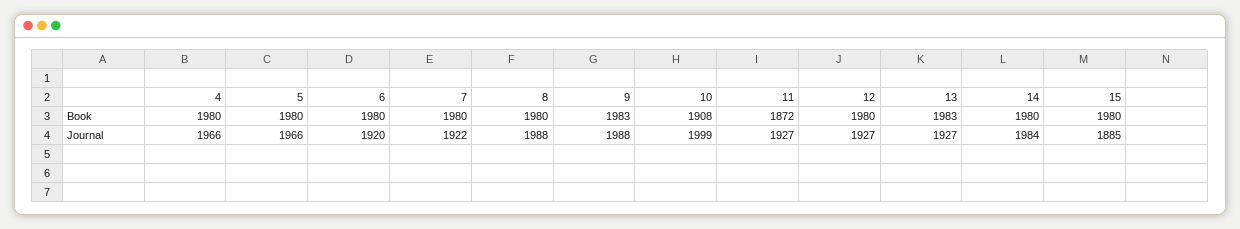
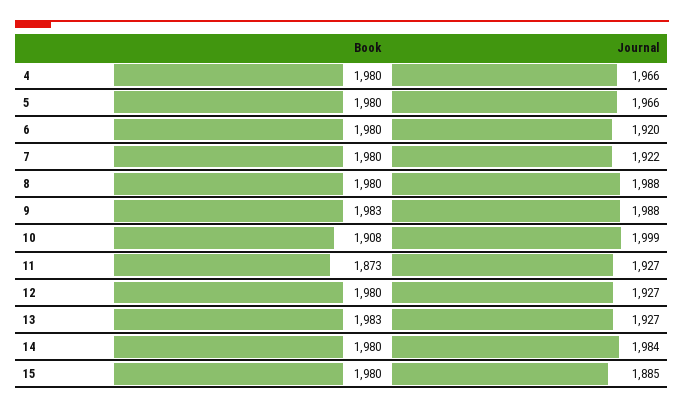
  {
    "4": {
      "Book": 1980,
      "Journal": 1966
    },
    "5": {
      "Book": 1980,
      "Journal": 1966
    },
    "6": {
      "Book": 1980,
      "Journal": 1920
    },
    "7": {
      "Book": 1980,
      "Journal": 1922
    },
    "8": {
      "Book": 1980,
      "Journal": 1988
    },
    "9": {
      "Book": 1983,
      "Journal": 1988
    },
    "10": {
      "Book": 1908,
      "Journal": 1999
    },
    "11": {
-     "Book": 1872,
+     "Book": 1873,
      "Journal": 1927
    },
    "12": {
      "Book": 1980,
      "Journal": 1927
    },
    "13": {
      "Book": 1983,
      "Journal": 1927
    },
    "14": {
      "Book": 1980,
      "Journal": 1984
    },
    "15": {
      "Book": 1980,
      "Journal": 1885
    }
  }

